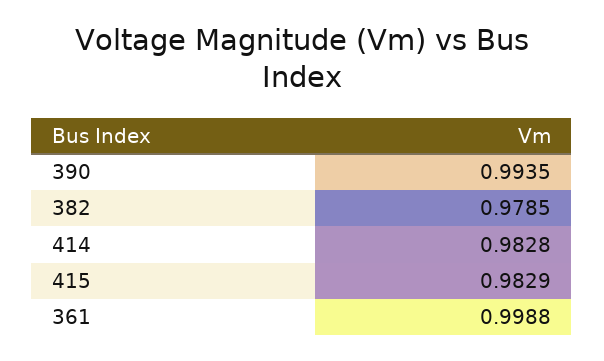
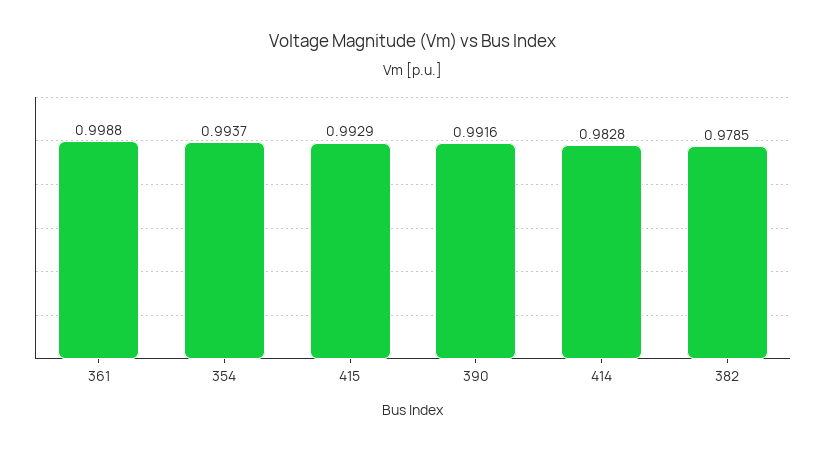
  {
-   "390": 0.9935,
+   "390": 0.9916,
    "382": 0.9785,
    "414": 0.9828,
-   "415": 0.9829,
+   "415": 0.9929,
-   "361": 0.9988
+   "361": 0.9988,
+   "354": 0.9937
  }

